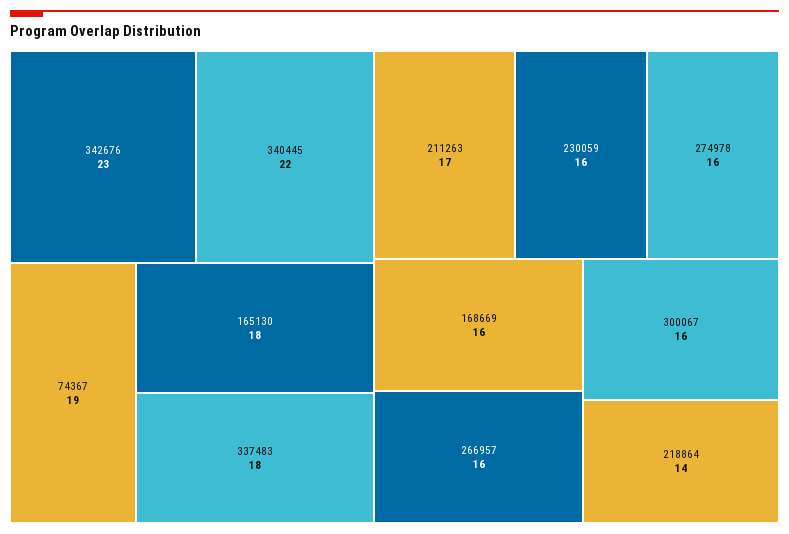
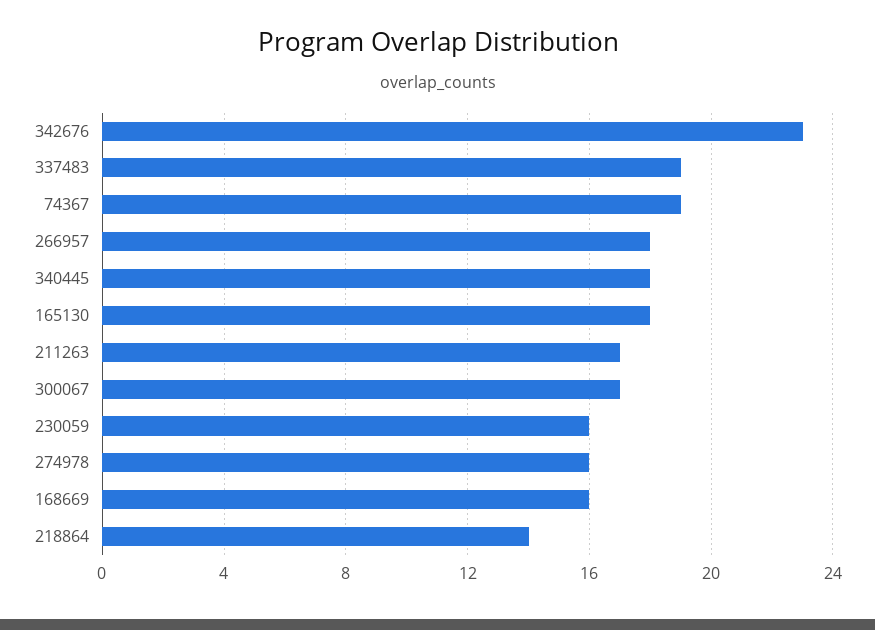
  {
    "342676": 23,
-   "340445": 22,
+   "340445": 18,
    "74367": 19,
    "165130": 18,
-   "337483": 18,
+   "337483": 19,
    "211263": 17,
    "230059": 16,
    "274978": 16,
    "168669": 16,
-   "266957": 16,
+   "266957": 18,
-   "300067": 16,
+   "300067": 17,
    "218864": 14
  }

